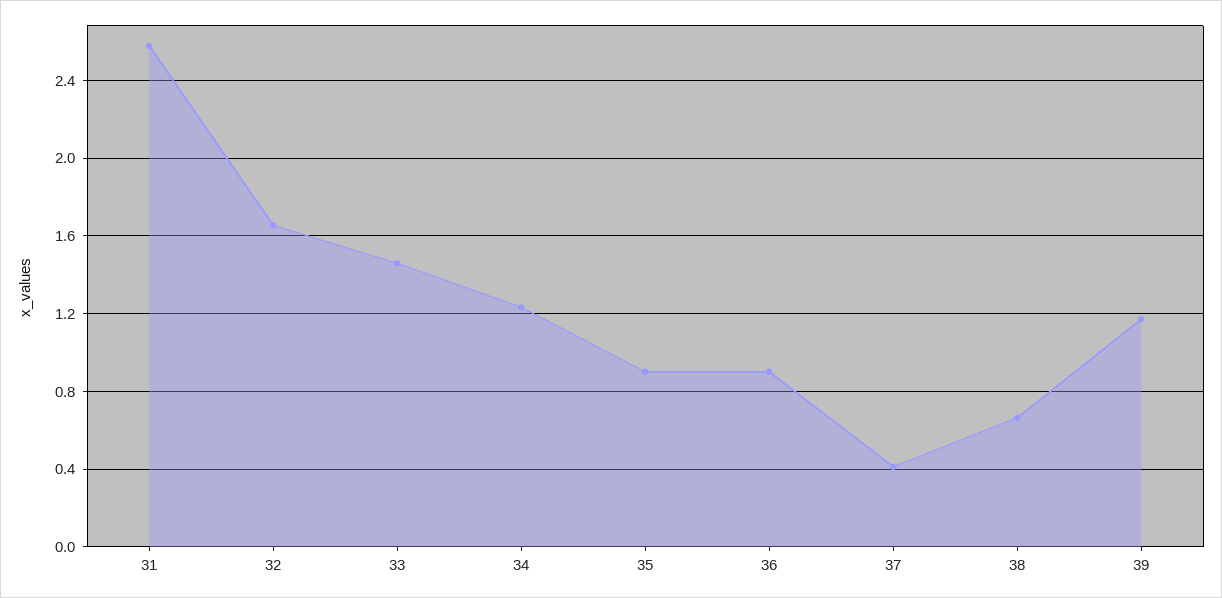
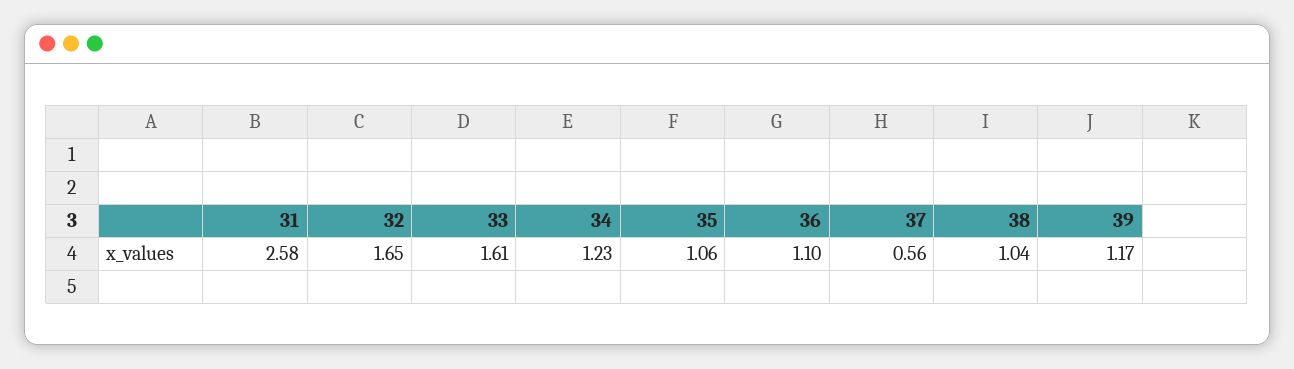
  {
    "31": 2.58,
    "32": 1.65,
-   "33": 1.45,
+   "33": 1.61,
    "34": 1.23,
-   "35": 0.9,
+   "35": 1.06,
-   "36": 0.9,
+   "36": 1.1,
-   "37": 0.4,
+   "37": 0.56,
-   "38": 0.65,
+   "38": 1.04,
    "39": 1.17
  }

